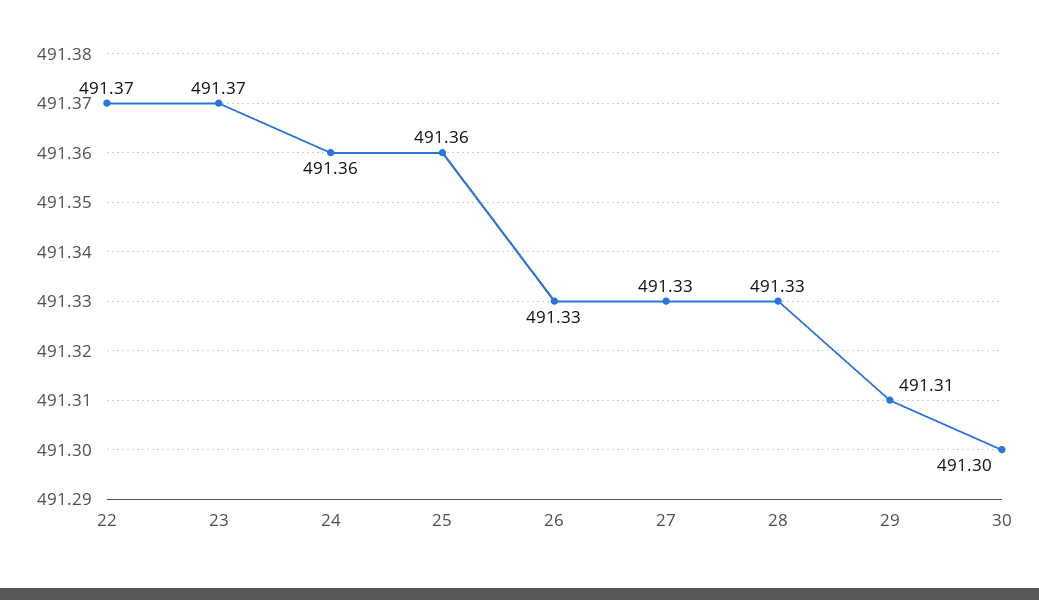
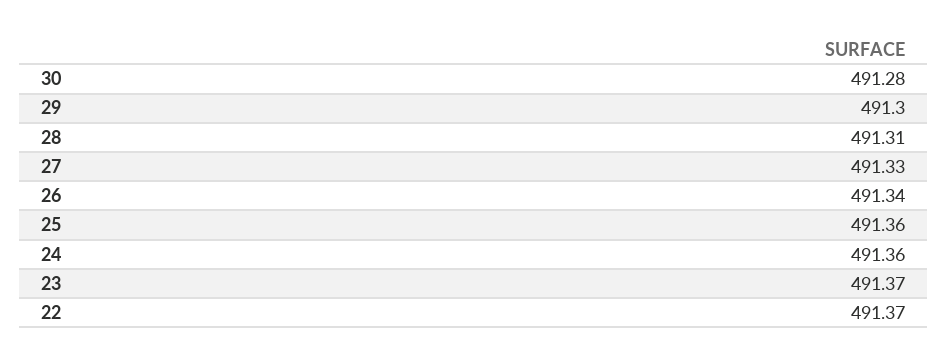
  {
    "22": 491.37,
    "23": 491.37,
    "24": 491.36,
    "25": 491.36,
-   "26": 491.33,
+   "26": 491.34,
    "27": 491.33,
-   "28": 491.33,
+   "28": 491.31,
-   "29": 491.31,
+   "29": 491.3,
-   "30": 491.3
+   "30": 491.28
  }

